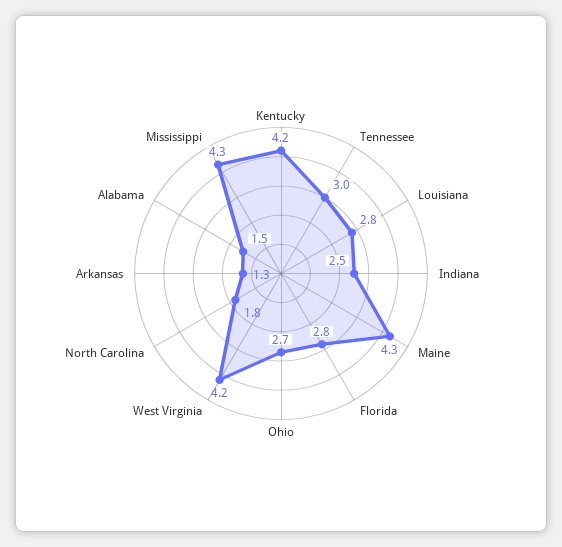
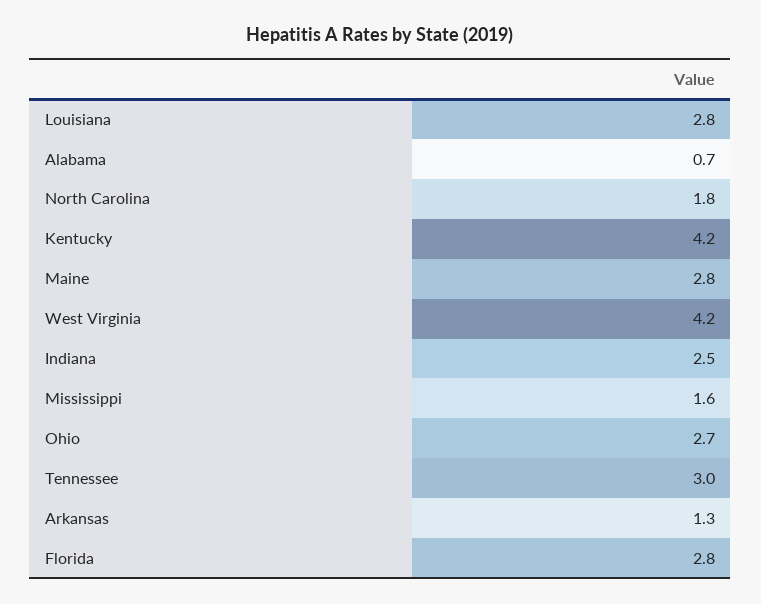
  {
    "Kentucky": 4.2,
    "Tennessee": 3,
    "Louisiana": 2.8,
    "Indiana": 2.5,
-   "Maine": 4.3,
+   "Maine": 2.8,
    "Florida": 2.8,
    "Ohio": 2.7,
    "West Virginia": 4.2,
    "North Carolina": 1.8,
    "Arkansas": 1.3,
-   "Alabama": 1.5,
+   "Alabama": 0.7,
-   "Mississippi": 4.3
+   "Mississippi": 1.6
  }

